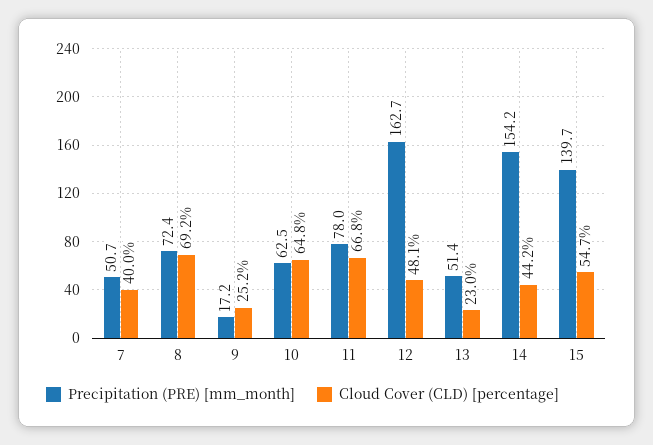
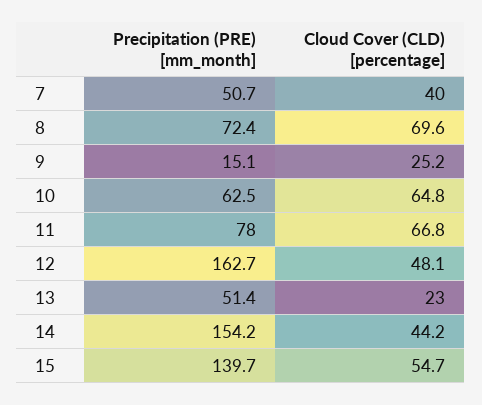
  {
    "Precipitation (PRE) [mm_month]": {
      "7": 50.7,
      "8": 72.4,
-     "9": 17.2,
+     "9": 15.1,
      "10": 62.5,
      "11": 78,
      "12": 162.7,
      "13": 51.4,
      "14": 154.2,
      "15": 139.7
    },
    "Cloud Cover (CLD) [percentage]": {
      "7": 40,
-     "8": 69.2,
+     "8": 69.6,
      "9": 25.2,
      "10": 64.8,
      "11": 66.8,
      "12": 48.1,
      "13": 23,
      "14": 44.2,
      "15": 54.7
    }
  }

